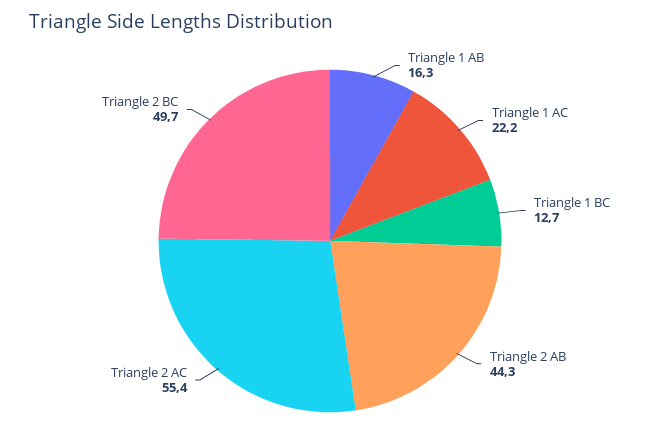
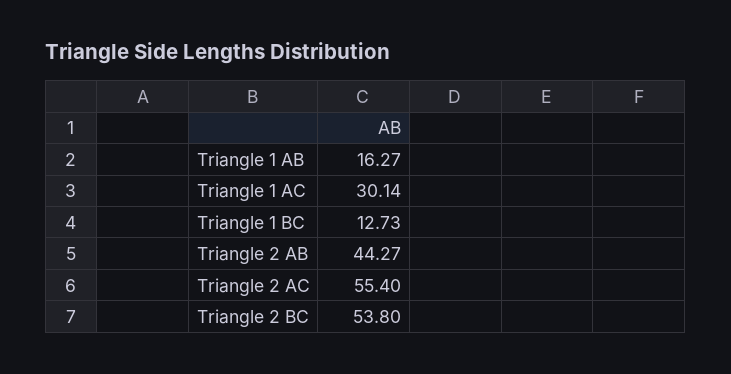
  {
    "Triangle 1 AB": 16.27,
-   "Triangle 1 AC": 22.2,
+   "Triangle 1 AC": 30.14,
    "Triangle 1 BC": 12.73,
    "Triangle 2 AB": 44.27,
    "Triangle 2 AC": 55.4,
-   "Triangle 2 BC": 49.7
+   "Triangle 2 BC": 53.8
  }

